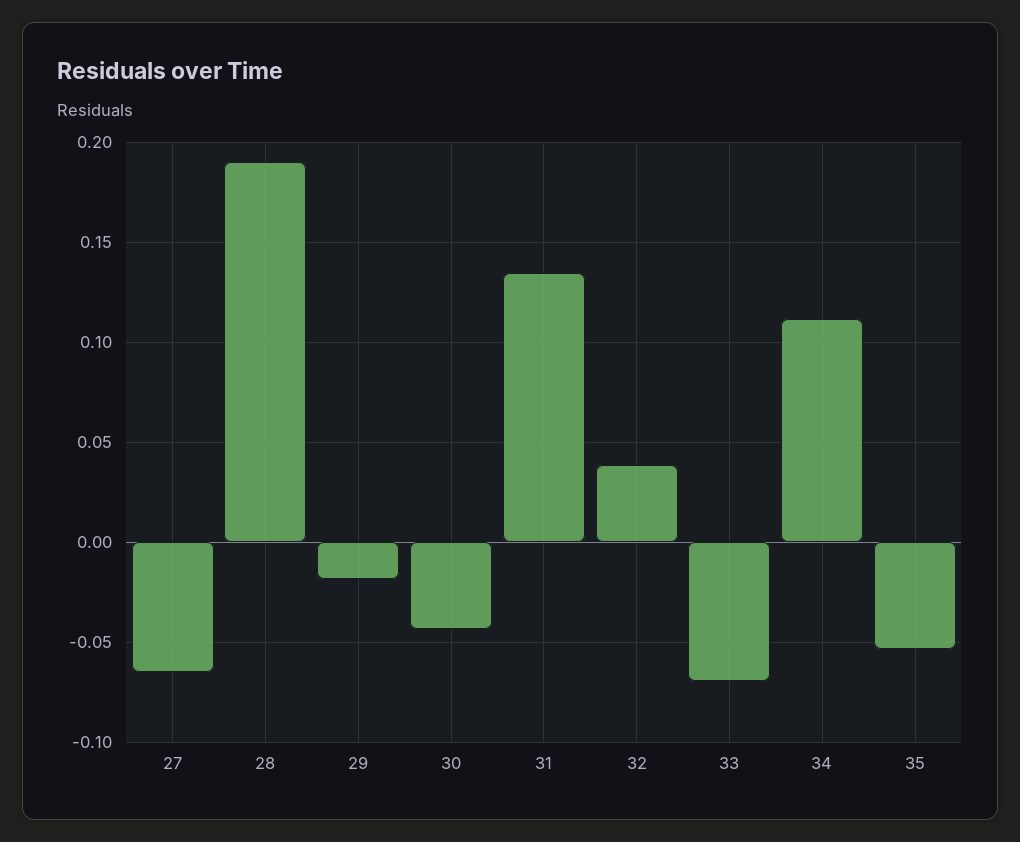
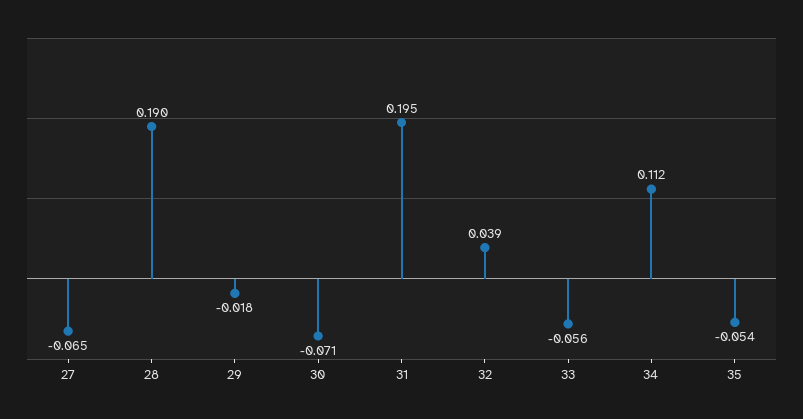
  {
    "27": -0.065,
    "28": 0.19,
    "29": -0.018,
-   "30": -0.045,
+   "30": -0.071,
-   "31": 0.135,
+   "31": 0.195,
    "32": 0.039,
-   "33": -0.07,
+   "33": -0.056,
    "34": 0.112,
    "35": -0.054
  }

